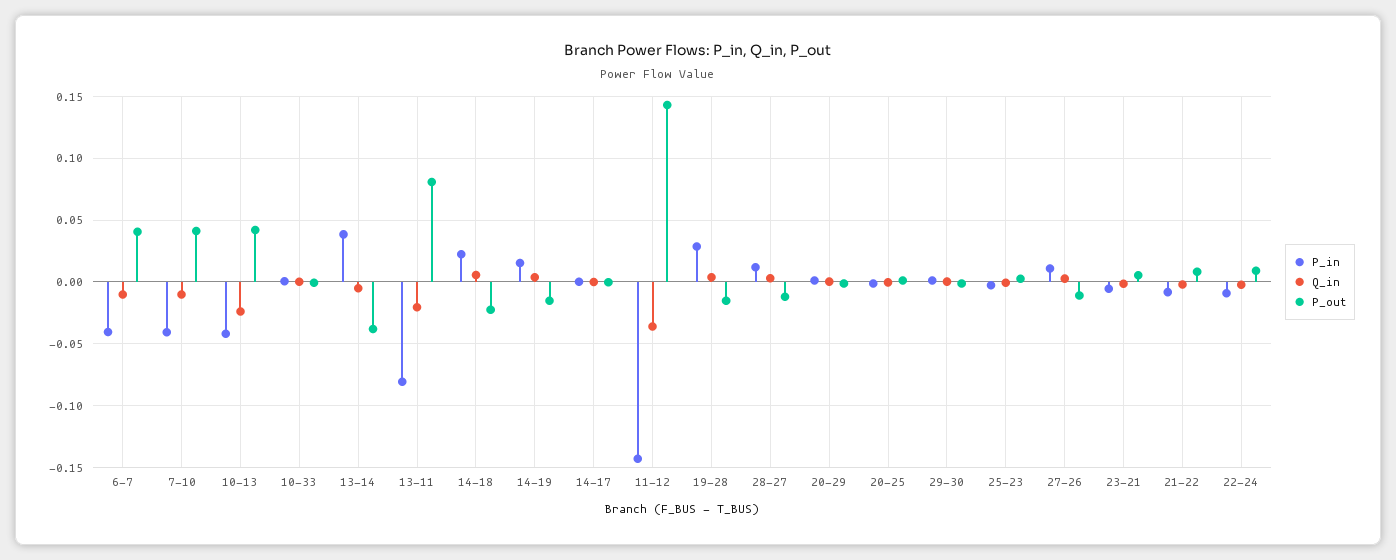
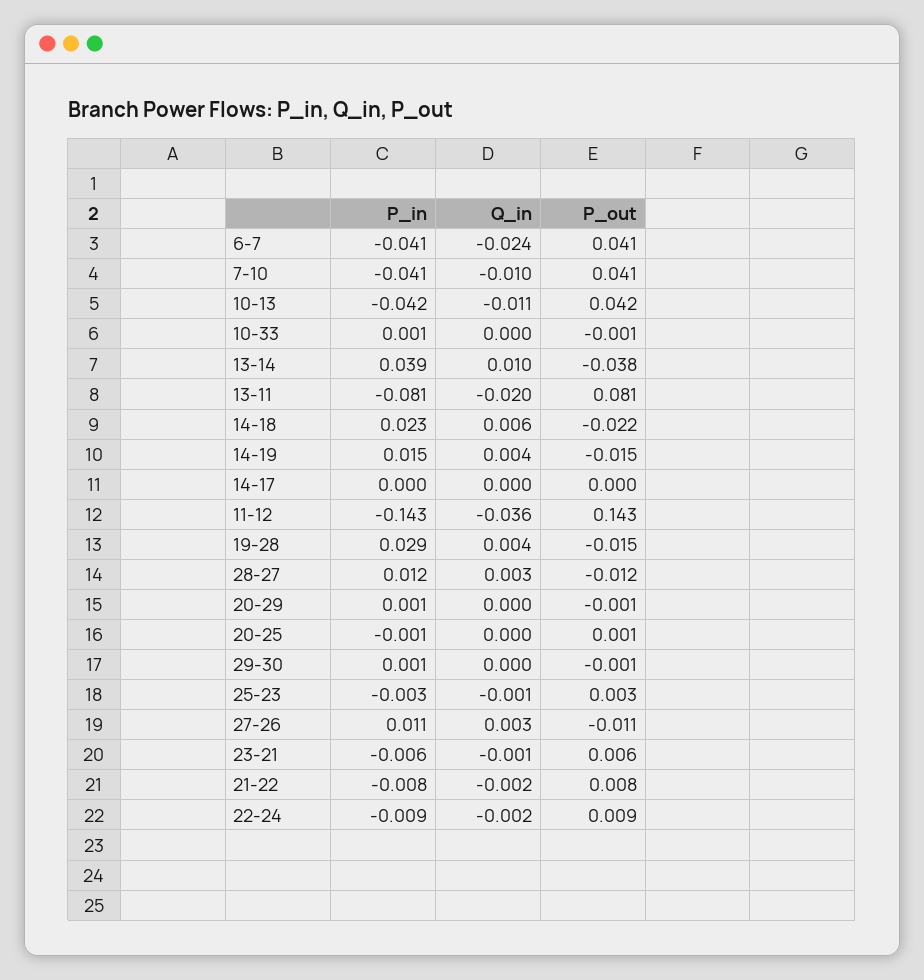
  {
    "P_in": {
      "6-7": -0.041,
      "7-10": -0.041,
      "10-13": -0.042,
      "10-33": 0.001,
      "13-14": 0.039,
      "13-11": -0.081,
      "14-18": 0.023,
      "14-19": 0.015,
      "14-17": 0,
      "11-12": -0.143,
      "19-28": 0.029,
      "28-27": 0.012,
      "20-29": 0.001,
      "20-25": -0.001,
      "29-30": 0.001,
      "25-23": -0.003,
      "27-26": 0.011,
      "23-21": -0.006,
      "21-22": -0.008,
      "22-24": -0.009
    },
    "Q_in": {
-     "6-7": -0.01,
+     "6-7": -0.024,
      "7-10": -0.01,
-     "10-13": -0.025,
+     "10-13": -0.011,
      "10-33": 0,
-     "13-14": -0.005,
+     "13-14": 0.01,
      "13-11": -0.02,
      "14-18": 0.006,
      "14-19": 0.004,
      "14-17": 0,
      "11-12": -0.036,
      "19-28": 0.004,
      "28-27": 0.003,
      "20-29": 0,
      "20-25": 0,
      "29-30": 0,
      "25-23": -0.001,
      "27-26": 0.003,
      "23-21": -0.001,
      "21-22": -0.002,
      "22-24": -0.002
    },
    "P_out": {
      "6-7": 0.041,
      "7-10": 0.041,
      "10-13": 0.042,
      "10-33": -0.001,
      "13-14": -0.038,
      "13-11": 0.081,
      "14-18": -0.022,
      "14-19": -0.015,
      "14-17": 0,
      "11-12": 0.143,
      "19-28": -0.015,
      "28-27": -0.012,
      "20-29": -0.001,
      "20-25": 0.001,
      "29-30": -0.001,
      "25-23": 0.003,
      "27-26": -0.011,
      "23-21": 0.006,
      "21-22": 0.008,
      "22-24": 0.009
    }
  }

